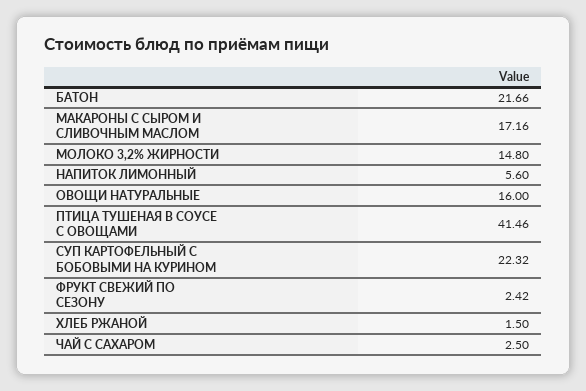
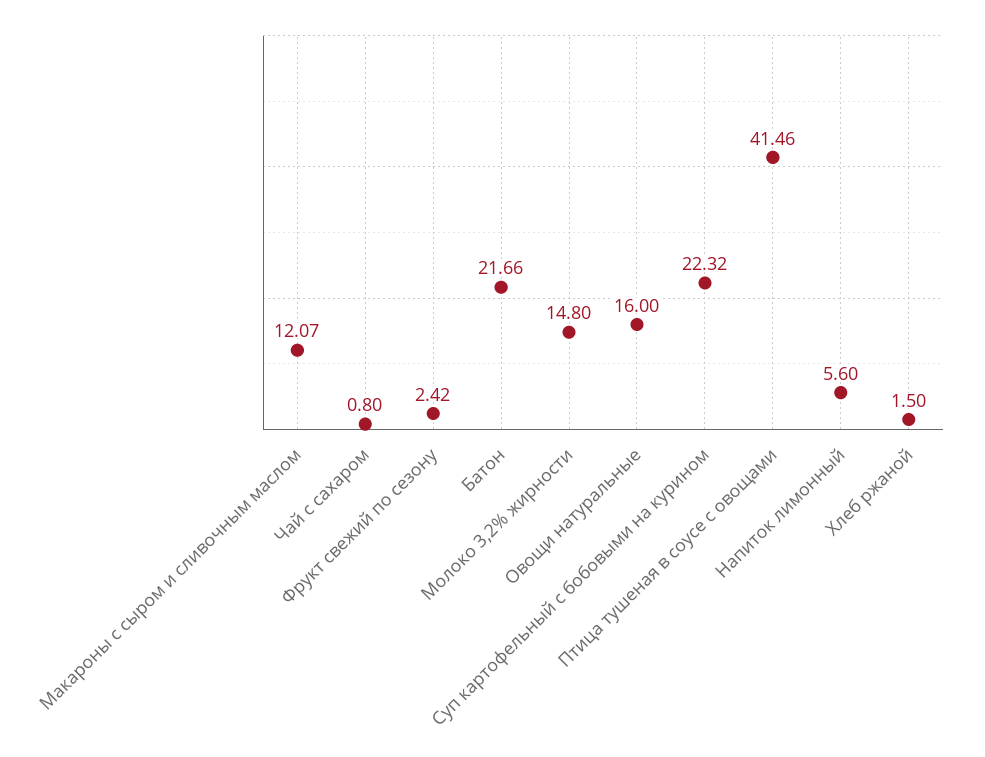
  {
    "БАТОН": 21.66,
-   "МАКАРОНЫ С СЫРОМ И СЛИВОЧНЫМ МАСЛОМ": 17.16,
+   "МАКАРОНЫ С СЫРОМ И СЛИВОЧНЫМ МАСЛОМ": 12.07,
    "МОЛОКО 3,2% ЖИРНОСТИ": 14.8,
    "НАПИТОК ЛИМОННЫЙ": 5.6,
    "ОВОЩИ НАТУРАЛЬНЫЕ": 16,
    "ПТИЦА ТУШЕНАЯ В СОУСЕ С ОВОЩАМИ": 41.46,
    "СУП КАРТОФЕЛЬНЫЙ С БОБОВЫМИ НА КУРИНОМ": 22.32,
    "ФРУКТ СВЕЖИЙ ПО СЕЗОНУ": 2.42,
    "ХЛЕБ РЖАНОЙ": 1.5,
-   "ЧАЙ С САХАРОМ": 2.5
+   "ЧАЙ С САХАРОМ": 0.8
  }

